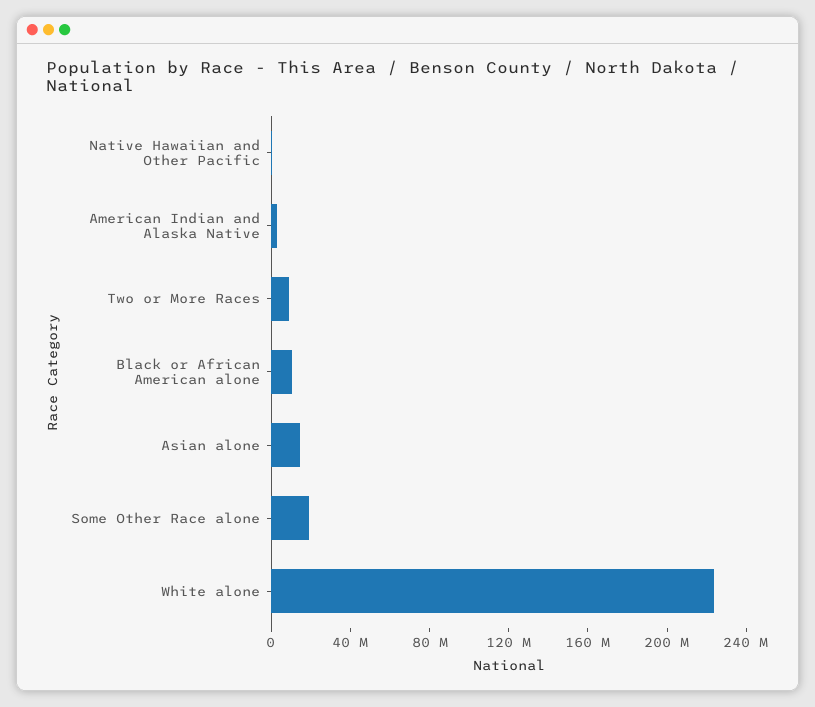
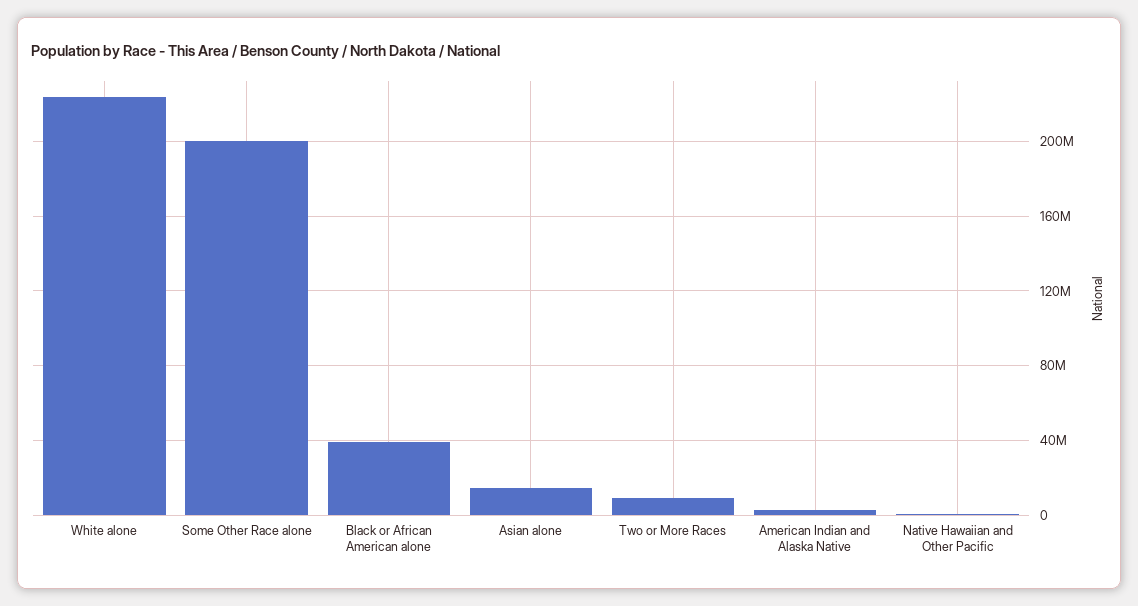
  {
    "Native Hawaiian and Other Pacific": 0,
    "American Indian and Alaska Native": 5000000,
    "Two or More Races": 10000000,
-   "Black or African American alone": 10000000,
+   "Black or African American alone": 40000000,
    "Asian alone": 15000000,
-   "Some Other Race alone": 20000000,
+   "Some Other Race alone": 200000000,
    "White alone": 225000000
  }

